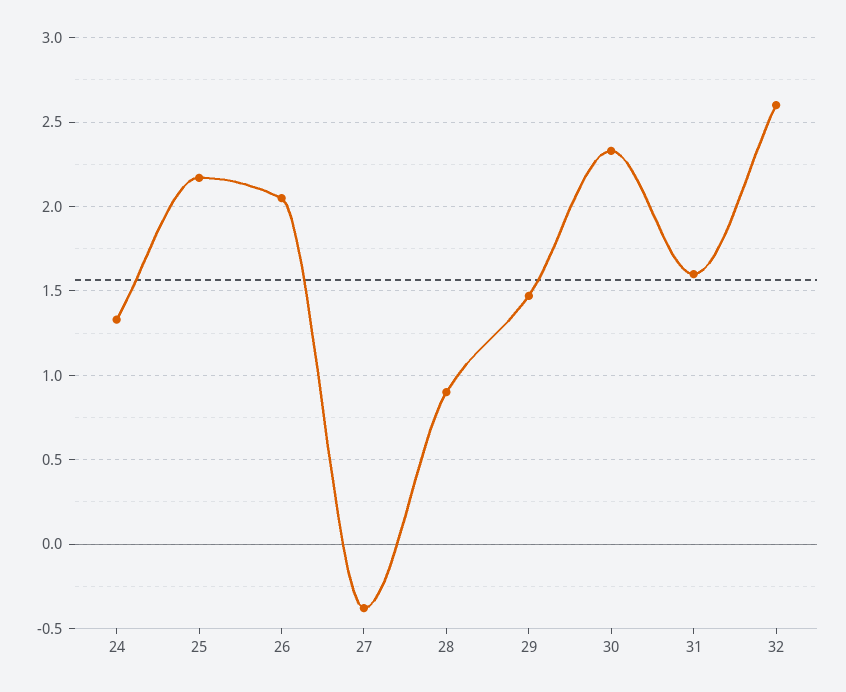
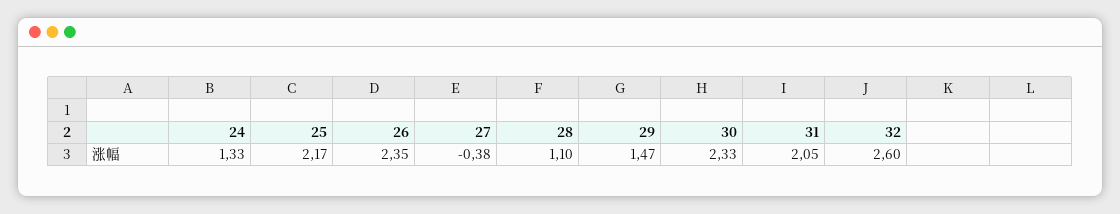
  {
    "24": 1.33,
    "25": 2.17,
-   "26": 2.05,
+   "26": 2.35,
    "27": -0.38,
-   "28": 0.9,
+   "28": 1.1,
    "29": 1.47,
    "30": 2.33,
-   "31": 1.6,
+   "31": 2.05,
    "32": 2.6
  }

